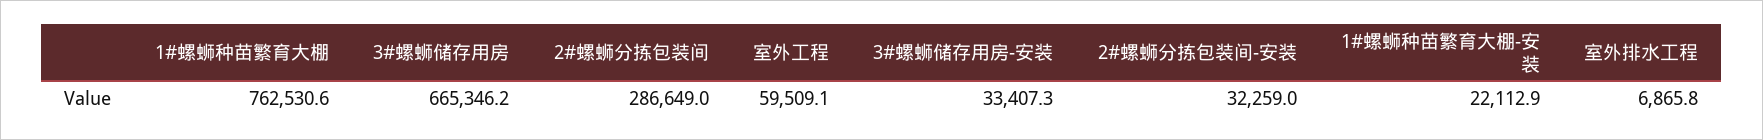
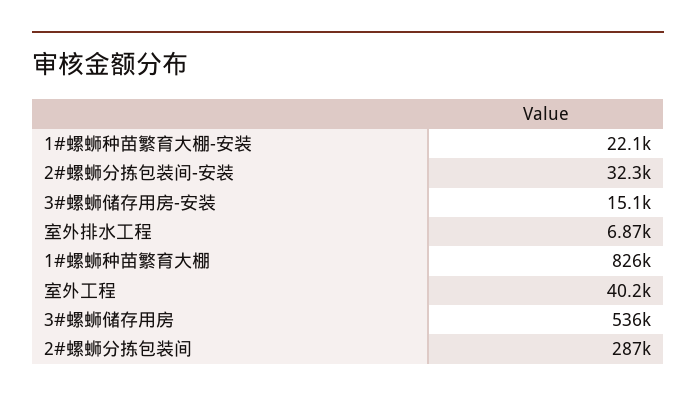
  {
-   "1#螺蛳种苗繁育大棚": 762530.6,
+   "1#螺蛳种苗繁育大棚": 826000,
-   "3#螺蛳储存用房": 665346.2,
+   "3#螺蛳储存用房": 536000,
    "2#螺蛳分拣包装间": 286649,
-   "室外工程": 59509.1,
+   "室外工程": 40200,
-   "3#螺蛳储存用房-安装": 33407.3,
+   "3#螺蛳储存用房-安装": 15100,
    "2#螺蛳分拣包装间-安装": 32259,
    "1#螺蛳种苗繁育大棚-安装": 22112.9,
    "室外排水工程": 6865.8
  }

